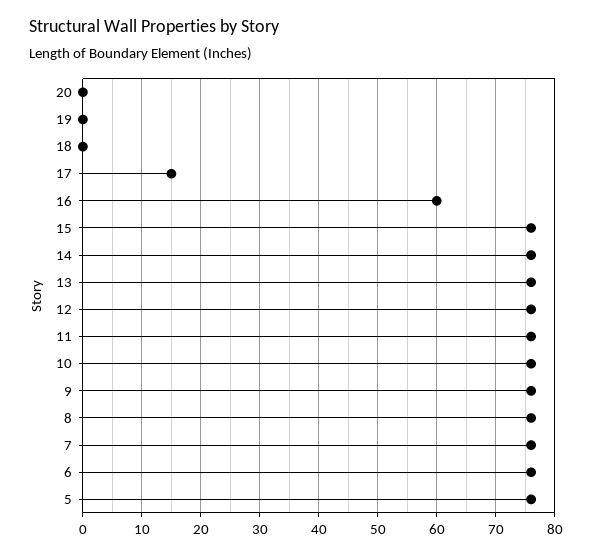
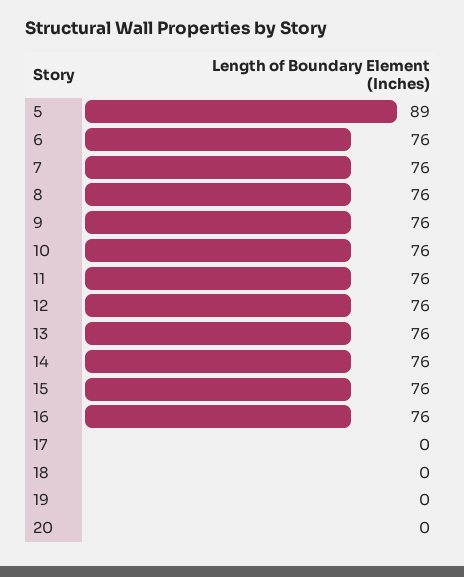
  {
    "20": 0,
    "19": 0,
    "18": 0,
-   "17": 15,
+   "17": 0,
-   "16": 60,
+   "16": 76,
    "15": 76,
    "14": 76,
    "13": 76,
    "12": 76,
    "11": 76,
    "10": 76,
    "9": 76,
    "8": 76,
    "7": 76,
    "6": 76,
-   "5": 75
+   "5": 89
  }

